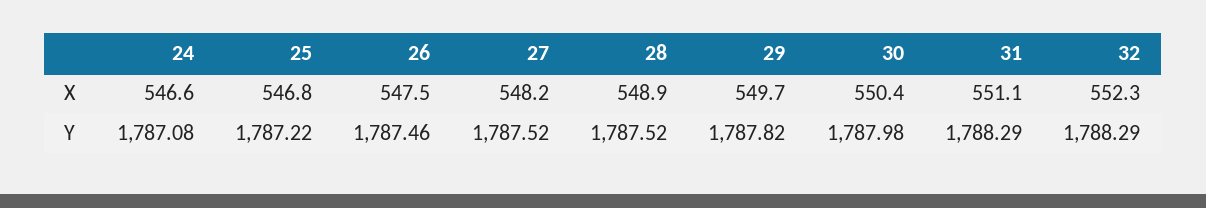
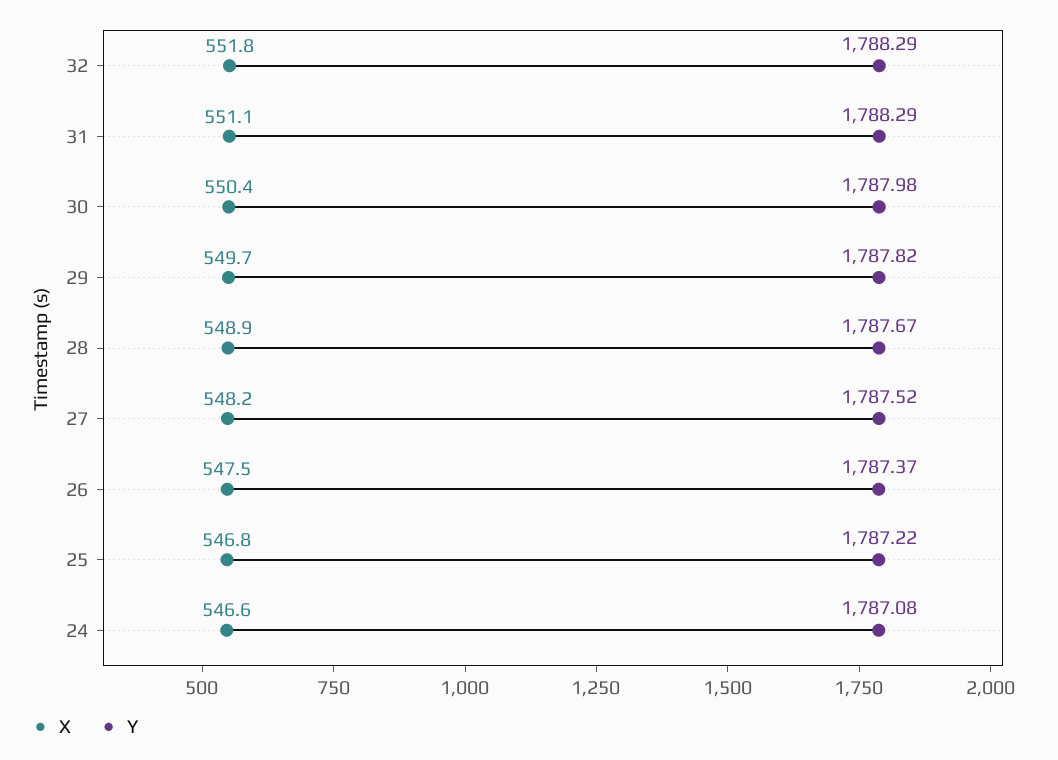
  {
    "X": {
      "24": 546.6,
      "25": 546.8,
      "26": 547.5,
      "27": 548.2,
      "28": 548.9,
      "29": 549.7,
      "30": 550.4,
      "31": 551.1,
-     "32": 552.3
+     "32": 551.8
    },
    "Y": {
      "24": 1787.08,
      "25": 1787.22,
-     "26": 1787.46,
+     "26": 1787.37,
      "27": 1787.52,
-     "28": 1787.52,
+     "28": 1787.67,
      "29": 1787.82,
      "30": 1787.98,
      "31": 1788.29,
      "32": 1788.29
    }
  }

